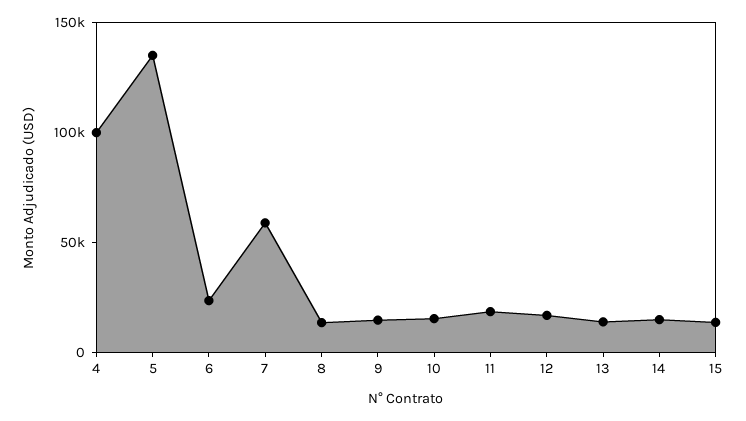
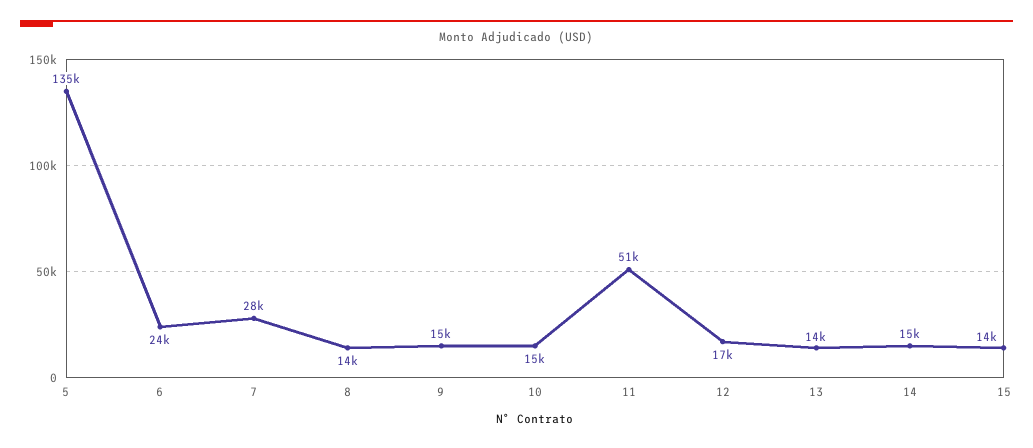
  {
-   "4": 100000,
    "5": 135000,
    "6": 24000,
-   "7": 60000,
+   "7": 28000,
    "8": 14000,
    "9": 15000,
    "10": 15000,
-   "11": 20000,
+   "11": 51000,
    "12": 17000,
    "13": 14000,
    "14": 15000,
    "15": 14000
  }

